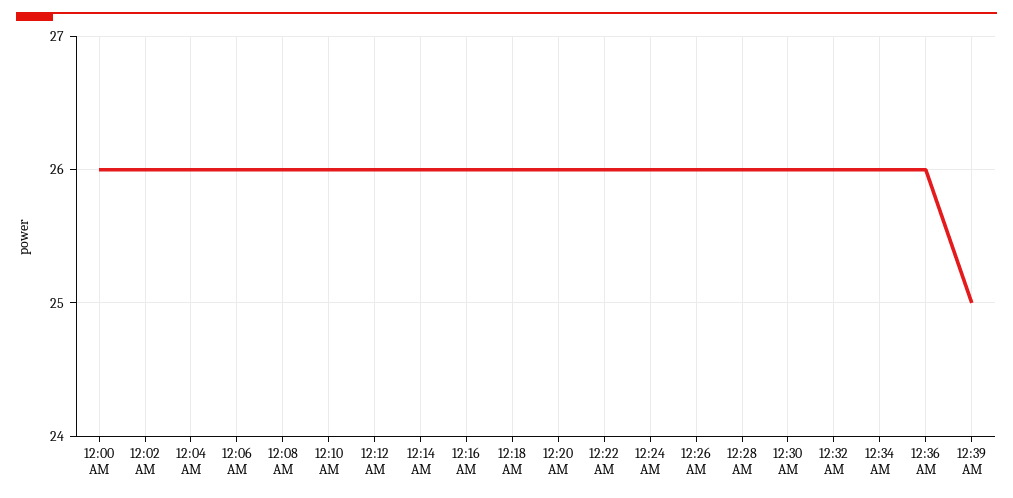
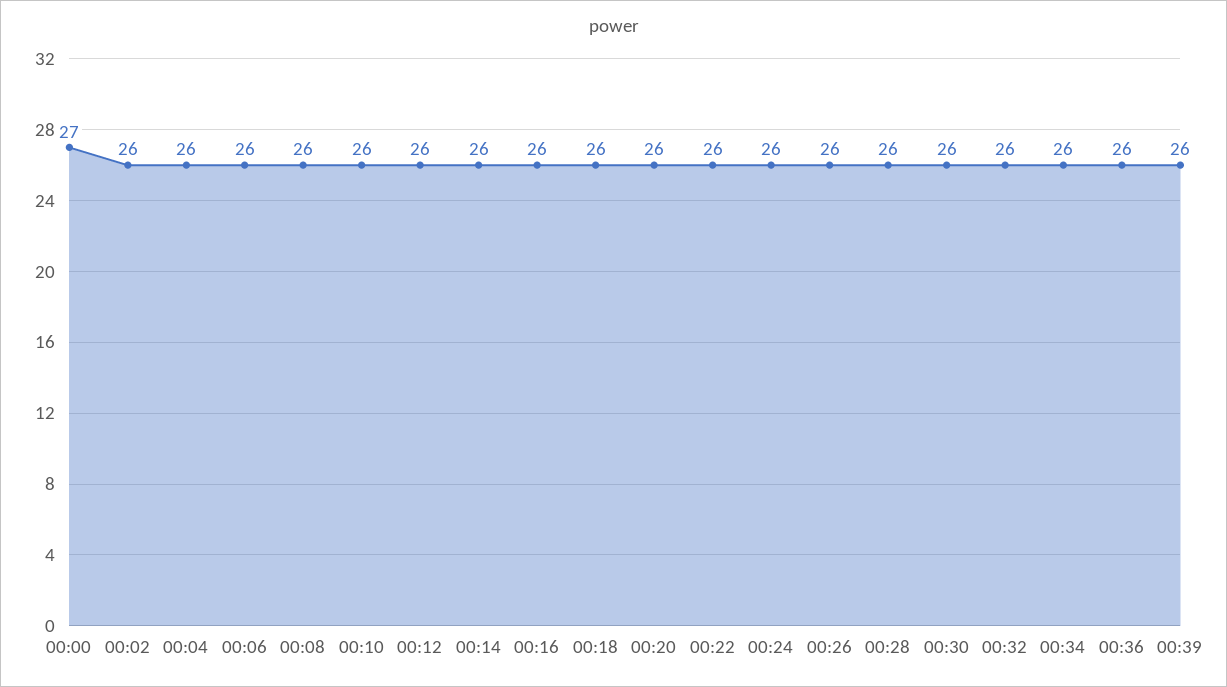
  {
-   "12:00 AM": 26,
+   "12:00 AM": 27,
    "12:02 AM": 26,
    "12:04 AM": 26,
    "12:06 AM": 26,
    "12:08 AM": 26,
    "12:10 AM": 26,
    "12:12 AM": 26,
    "12:14 AM": 26,
    "12:16 AM": 26,
    "12:18 AM": 26,
    "12:20 AM": 26,
    "12:22 AM": 26,
    "12:24 AM": 26,
    "12:26 AM": 26,
    "12:28 AM": 26,
    "12:30 AM": 26,
    "12:32 AM": 26,
    "12:34 AM": 26,
    "12:36 AM": 26,
-   "12:39 AM": 25
+   "12:39 AM": 26
  }

